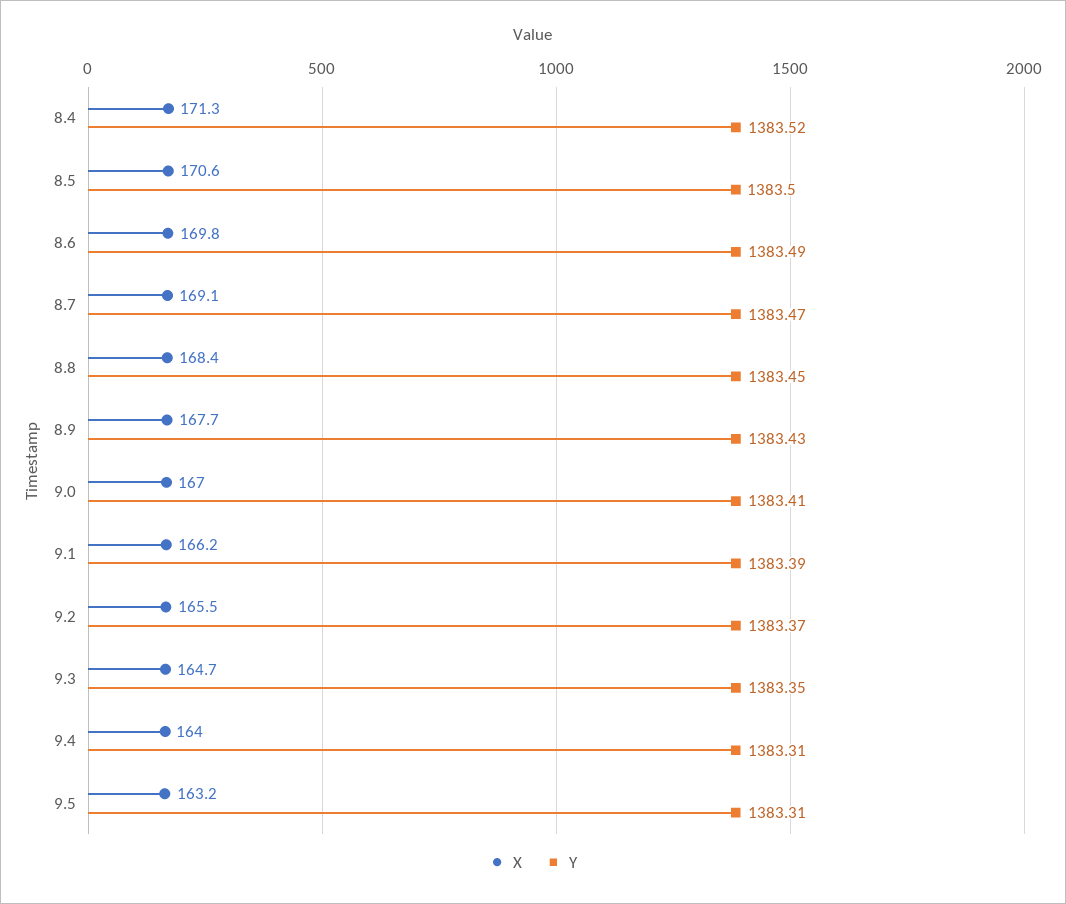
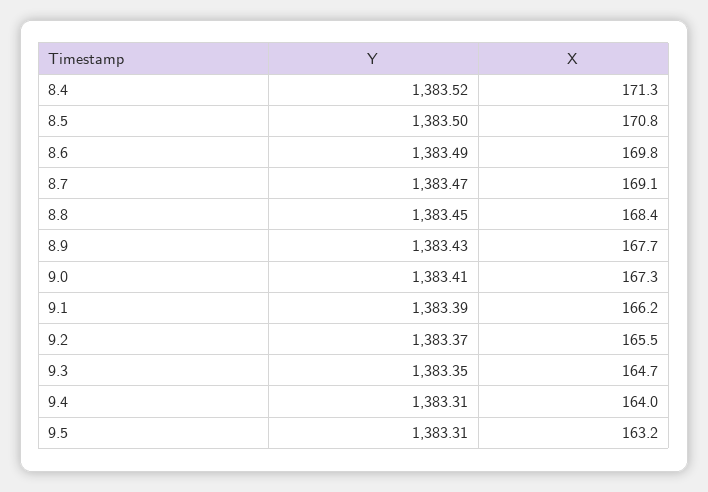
  {
    "X": {
      "8.4": 171.3,
-     "8.5": 170.6,
+     "8.5": 170.8,
      "8.6": 169.8,
      "8.7": 169.1,
      "8.8": 168.4,
      "8.9": 167.7,
-     "9.0": 167,
+     "9.0": 167.3,
      "9.1": 166.2,
      "9.2": 165.5,
      "9.3": 164.7,
      "9.4": 164,
      "9.5": 163.2
    },
    "Y": {
      "8.4": 1383.52,
      "8.5": 1383.5,
      "8.6": 1383.49,
      "8.7": 1383.47,
      "8.8": 1383.45,
      "8.9": 1383.43,
      "9.0": 1383.41,
      "9.1": 1383.39,
      "9.2": 1383.37,
      "9.3": 1383.35,
      "9.4": 1383.31,
      "9.5": 1383.31
    }
  }

